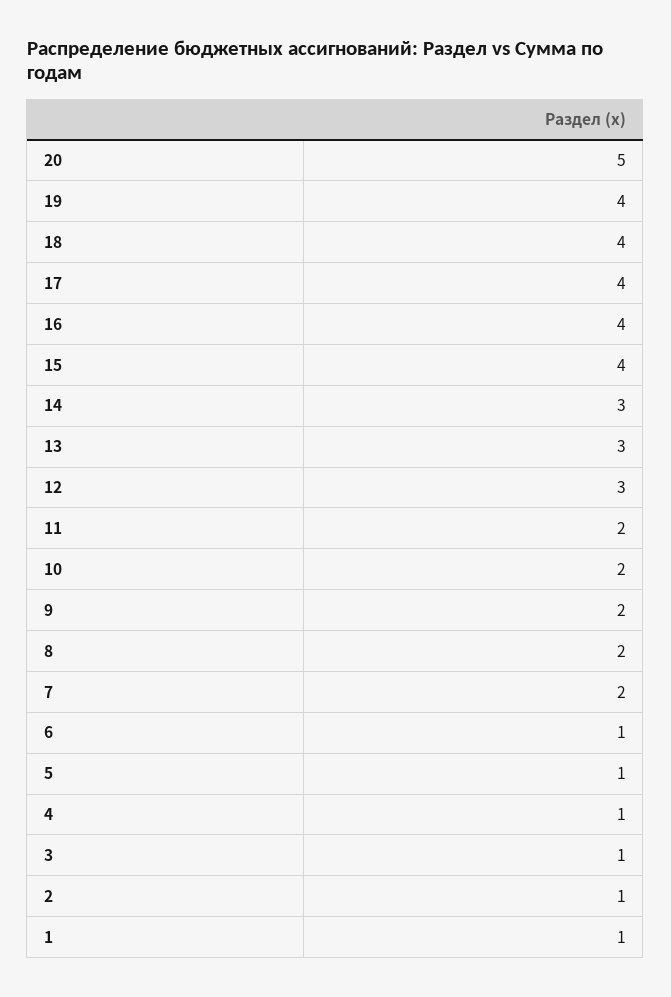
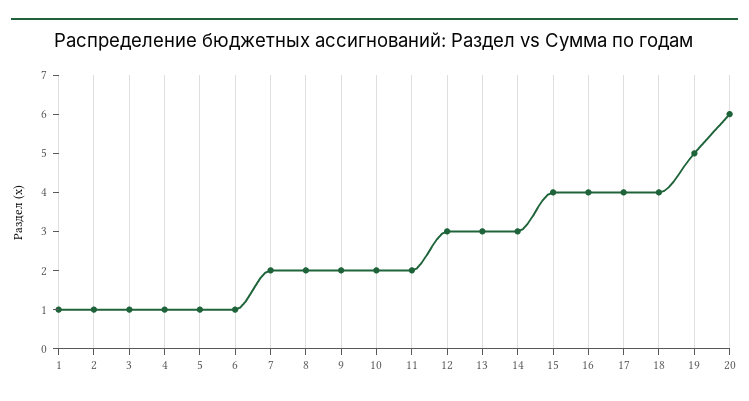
  {
-   "20": 5,
+   "20": 6,
-   "19": 4,
+   "19": 5,
    "18": 4,
    "17": 4,
    "16": 4,
    "15": 4,
    "14": 3,
    "13": 3,
    "12": 3,
    "11": 2,
    "10": 2,
    "9": 2,
    "8": 2,
    "7": 2,
    "6": 1,
    "5": 1,
    "4": 1,
    "3": 1,
    "2": 1,
    "1": 1
  }

